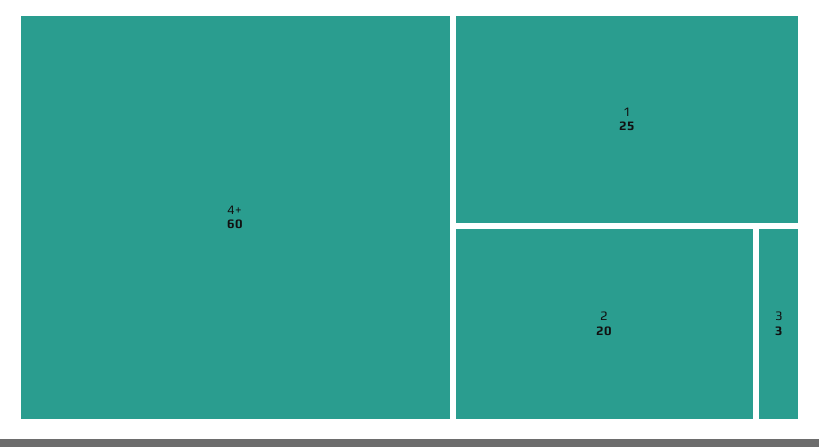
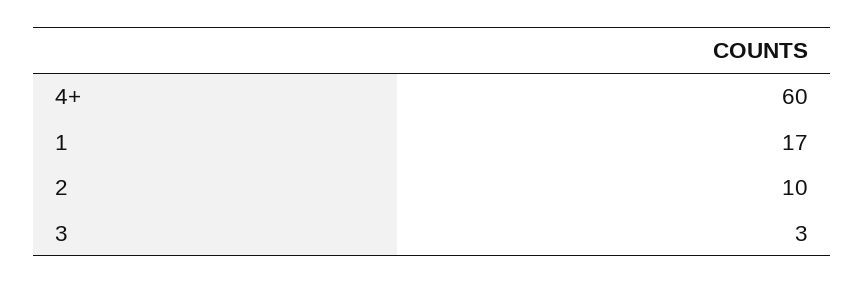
  {
    "4+": 60,
-   "1": 25,
+   "1": 17,
-   "2": 20,
+   "2": 10,
    "3": 3
  }

